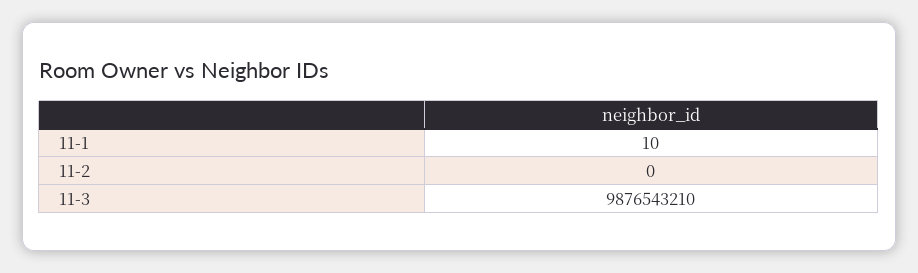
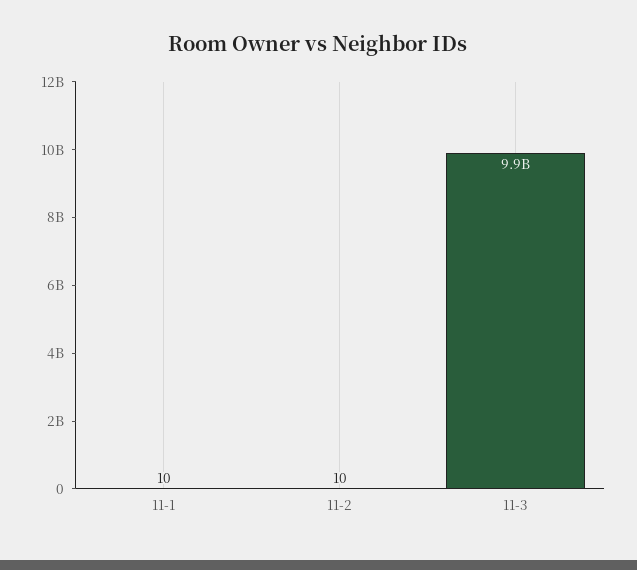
  {
    "11-1": 10,
-   "11-2": 0,
+   "11-2": 10,
    "11-3": 9876543210
  }

